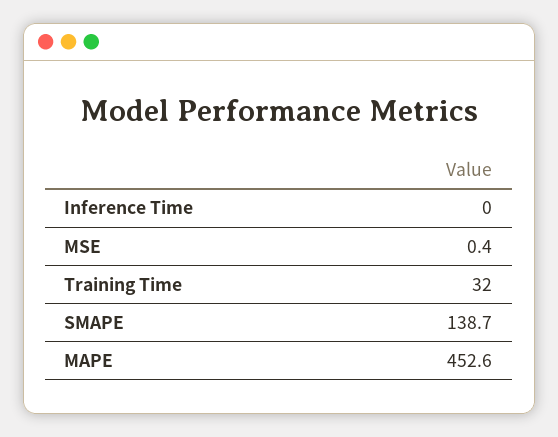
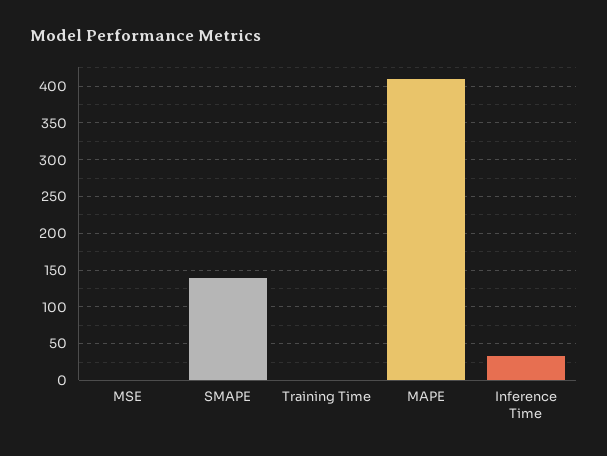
  {
-   "Inference Time": 0,
+   "Inference Time": 30,
    "MSE": 0.4,
-   "Training Time": 32,
+   "Training Time": 0,
    "SMAPE": 138.7,
-   "MAPE": 452.6
+   "MAPE": 410
  }

